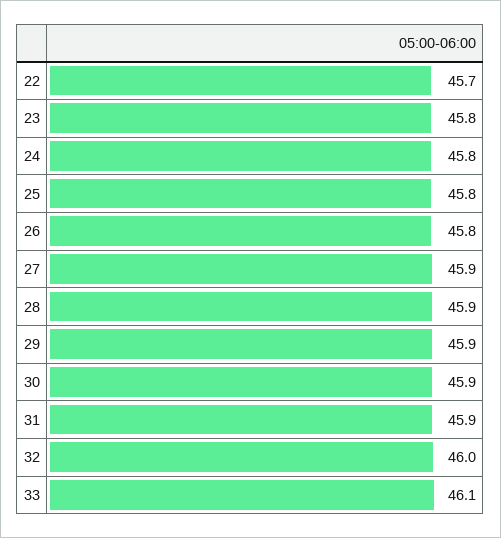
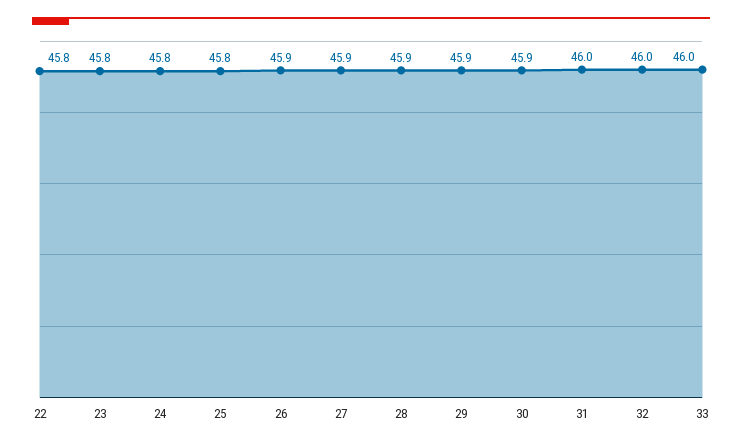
  {
-   "22": 45.7,
+   "22": 45.8,
    "23": 45.8,
    "24": 45.8,
    "25": 45.8,
-   "26": 45.8,
+   "26": 45.9,
    "27": 45.9,
    "28": 45.9,
    "29": 45.9,
    "30": 45.9,
-   "31": 45.9,
+   "31": 46,
    "32": 46,
-   "33": 46.1
+   "33": 46
  }

